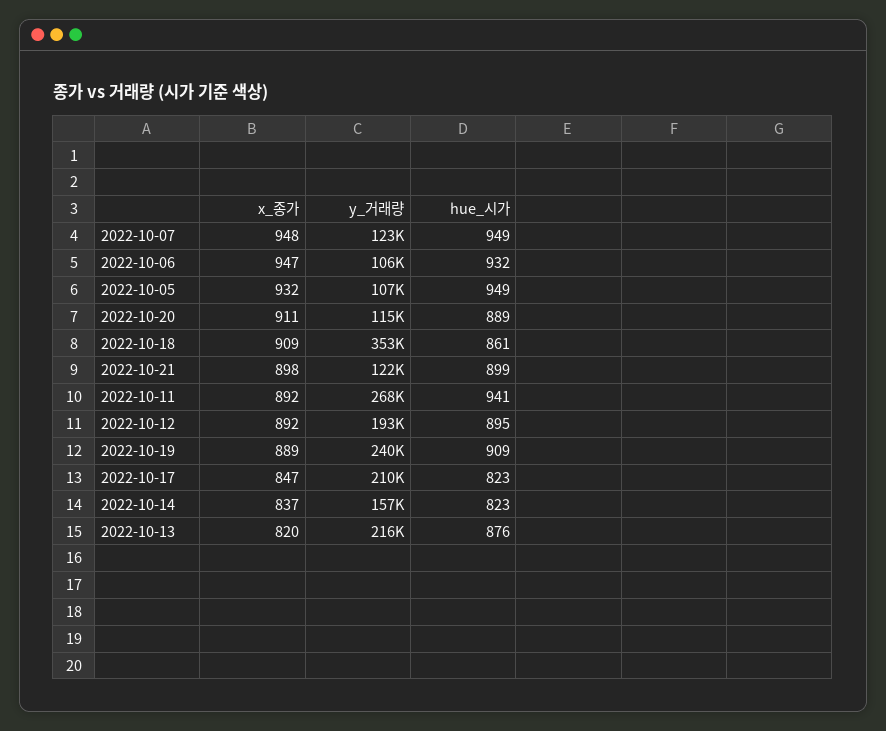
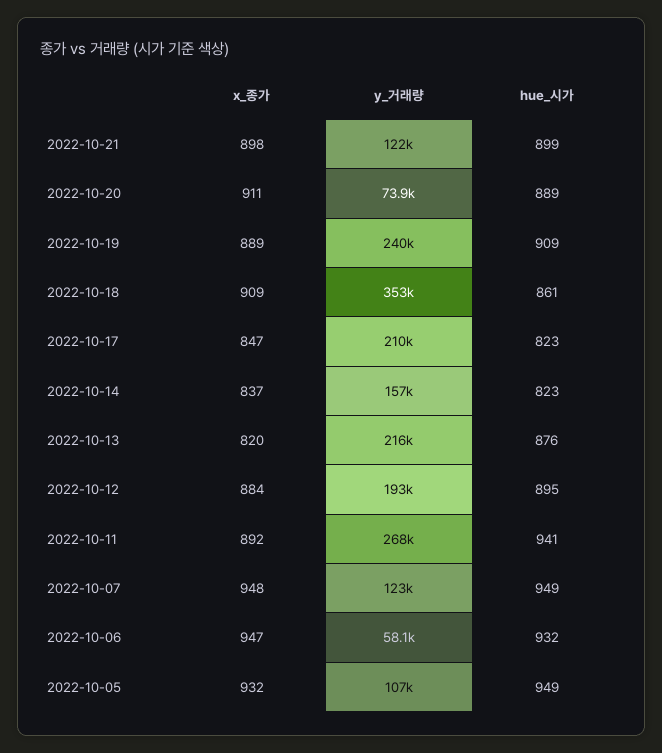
  {
    "x_종가": {
      "2022-10-07": 948,
      "2022-10-06": 947,
      "2022-10-05": 932,
      "2022-10-20": 911,
      "2022-10-18": 909,
      "2022-10-21": 898,
      "2022-10-11": 892,
-     "2022-10-12": 892,
+     "2022-10-12": 884,
      "2022-10-19": 889,
      "2022-10-17": 847,
      "2022-10-14": 837,
      "2022-10-13": 820
    },
    "y_거래량": {
      "2022-10-07": 123000,
-     "2022-10-06": 106000,
+     "2022-10-06": 58100,
      "2022-10-05": 107000,
-     "2022-10-20": 115000,
+     "2022-10-20": 73900,
      "2022-10-18": 353000,
      "2022-10-21": 122000,
      "2022-10-11": 268000,
      "2022-10-12": 193000,
      "2022-10-19": 240000,
      "2022-10-17": 210000,
      "2022-10-14": 157000,
      "2022-10-13": 216000
    },
    "hue_시가": {
      "2022-10-07": 949,
      "2022-10-06": 932,
      "2022-10-05": 949,
      "2022-10-20": 889,
      "2022-10-18": 861,
      "2022-10-21": 899,
      "2022-10-11": 941,
      "2022-10-12": 895,
      "2022-10-19": 909,
      "2022-10-17": 823,
      "2022-10-14": 823,
      "2022-10-13": 876
    }
  }

